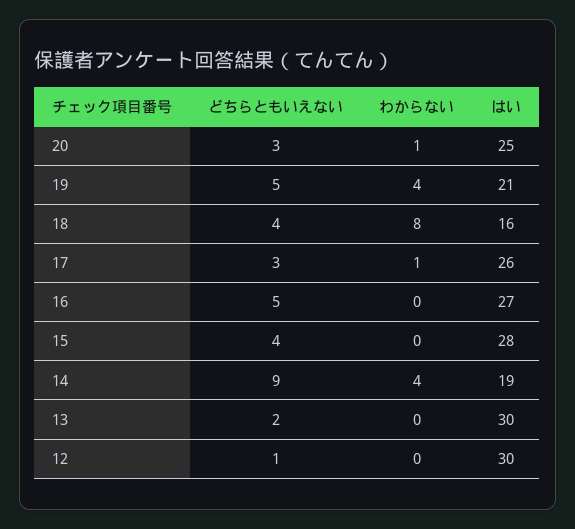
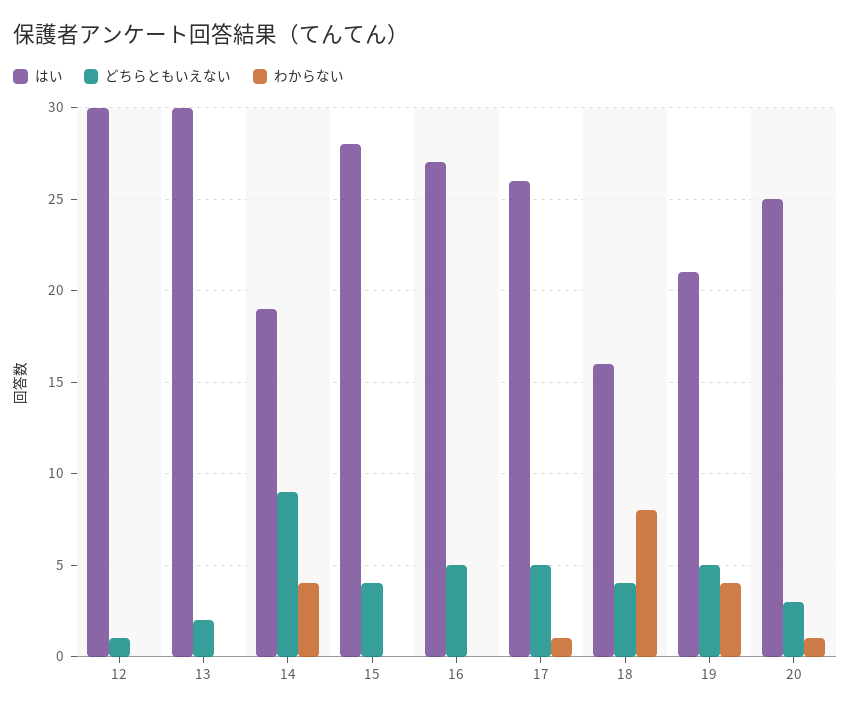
  {
    "どちらともいえない": {
      "20": 3,
      "19": 5,
      "18": 4,
-     "17": 3,
+     "17": 5,
      "16": 5,
      "15": 4,
      "14": 9,
      "13": 2,
      "12": 1
    },
    "わからない": {
      "20": 1,
      "19": 4,
      "18": 8,
      "17": 1,
      "16": 0,
      "15": 0,
      "14": 4,
      "13": 0,
      "12": 0
    },
    "はい": {
      "20": 25,
      "19": 21,
      "18": 16,
      "17": 26,
      "16": 27,
      "15": 28,
      "14": 19,
      "13": 30,
      "12": 30
    }
  }

